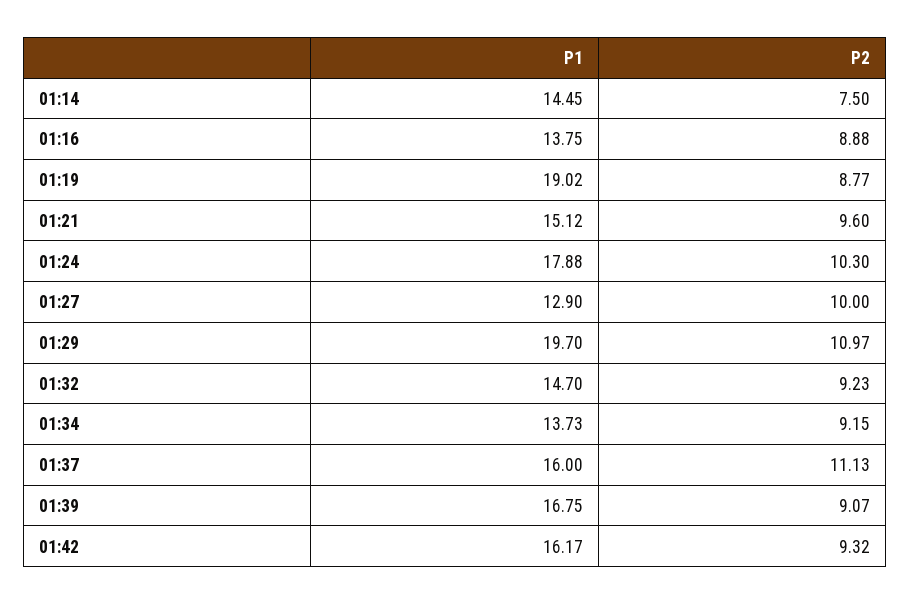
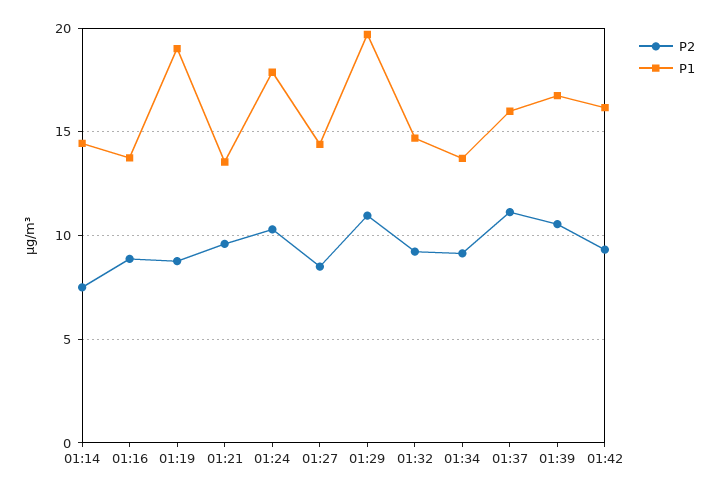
  {
    "P1": {
      "01:14": 14.45,
      "01:16": 13.75,
      "01:19": 19.02,
-     "01:21": 15.12,
+     "01:21": 13.5,
      "01:24": 17.88,
-     "01:27": 12.9,
+     "01:27": 14.5,
      "01:29": 19.7,
      "01:32": 14.7,
      "01:34": 13.73,
      "01:37": 16,
      "01:39": 16.75,
      "01:42": 16.17
    },
    "P2": {
      "01:14": 7.5,
      "01:16": 8.88,
      "01:19": 8.77,
      "01:21": 9.6,
      "01:24": 10.3,
-     "01:27": 10,
+     "01:27": 8.5,
      "01:29": 10.97,
      "01:32": 9.23,
      "01:34": 9.15,
      "01:37": 11.13,
-     "01:39": 9.07,
+     "01:39": 10.5,
      "01:42": 9.32
    }
  }

